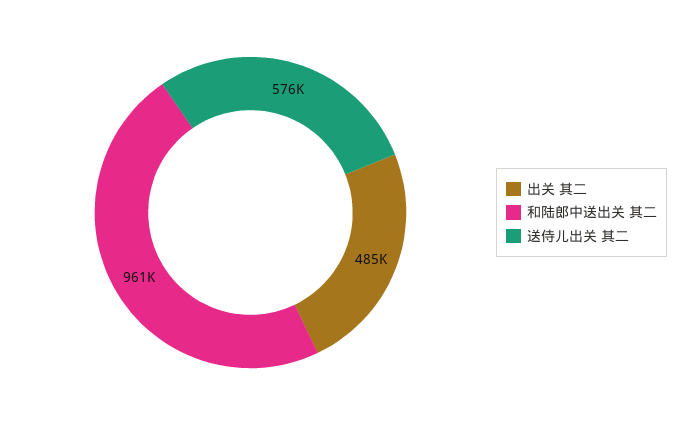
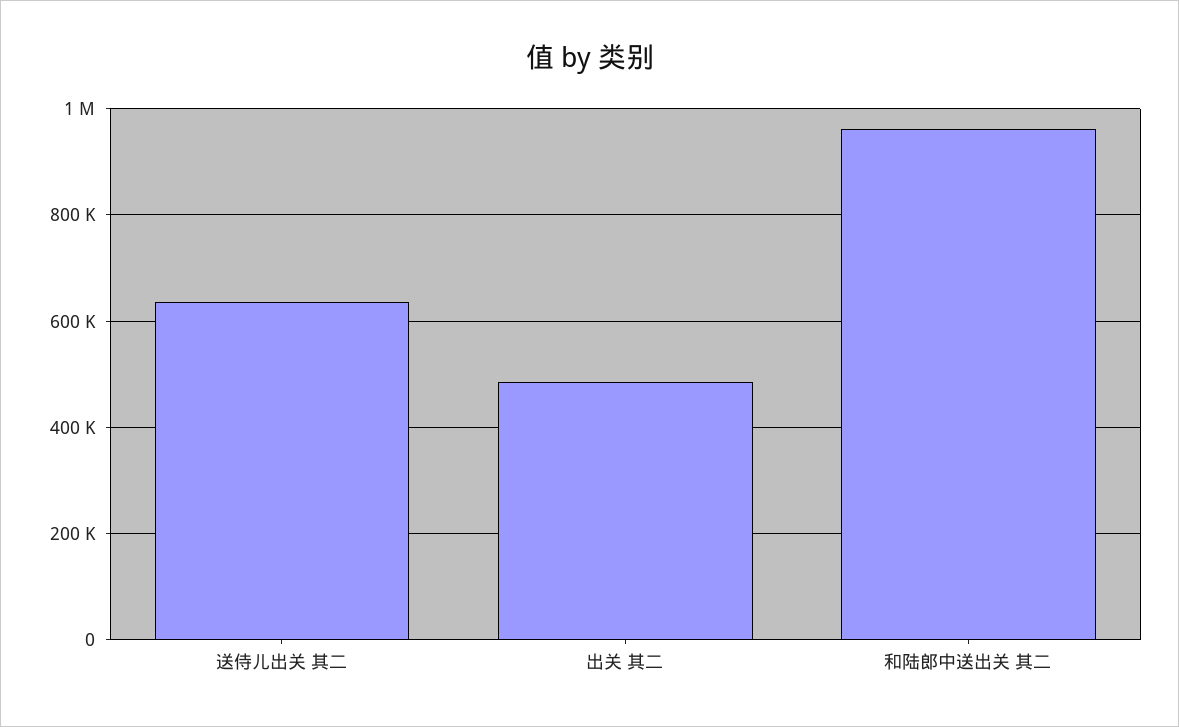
  {
    "出关 其二": 485000,
    "和陆郎中送出关 其二": 961000,
-   "送侍儿出关 其二": 576000
+   "送侍儿出关 其二": 640000
  }

